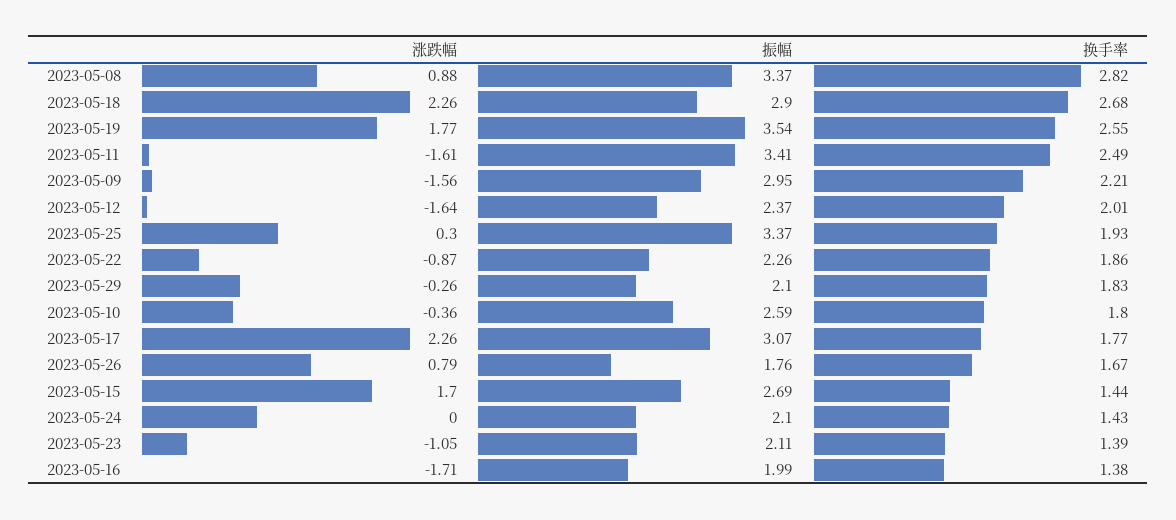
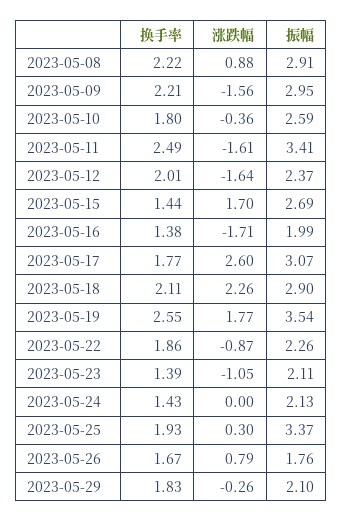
  {
    "涨跌幅": {
      "2023-05-08": 0.88,
      "2023-05-18": 2.26,
      "2023-05-19": 1.77,
      "2023-05-11": -1.61,
      "2023-05-09": -1.56,
      "2023-05-12": -1.64,
      "2023-05-25": 0.3,
      "2023-05-22": -0.87,
      "2023-05-29": -0.26,
      "2023-05-10": -0.36,
-     "2023-05-17": 2.26,
+     "2023-05-17": 2.6,
      "2023-05-26": 0.79,
      "2023-05-15": 1.7,
      "2023-05-24": 0,
      "2023-05-23": -1.05,
      "2023-05-16": -1.71
    },
    "振幅": {
-     "2023-05-08": 3.37,
+     "2023-05-08": 2.91,
      "2023-05-18": 2.9,
      "2023-05-19": 3.54,
      "2023-05-11": 3.41,
      "2023-05-09": 2.95,
      "2023-05-12": 2.37,
      "2023-05-25": 3.37,
      "2023-05-22": 2.26,
      "2023-05-29": 2.1,
      "2023-05-10": 2.59,
      "2023-05-17": 3.07,
      "2023-05-26": 1.76,
      "2023-05-15": 2.69,
-     "2023-05-24": 2.1,
+     "2023-05-24": 2.13,
      "2023-05-23": 2.11,
      "2023-05-16": 1.99
    },
    "换手率": {
-     "2023-05-08": 2.82,
+     "2023-05-08": 2.22,
-     "2023-05-18": 2.68,
+     "2023-05-18": 2.11,
      "2023-05-19": 2.55,
      "2023-05-11": 2.49,
      "2023-05-09": 2.21,
      "2023-05-12": 2.01,
      "2023-05-25": 1.93,
      "2023-05-22": 1.86,
      "2023-05-29": 1.83,
      "2023-05-10": 1.8,
      "2023-05-17": 1.77,
      "2023-05-26": 1.67,
      "2023-05-15": 1.44,
      "2023-05-24": 1.43,
      "2023-05-23": 1.39,
      "2023-05-16": 1.38
    }
  }

